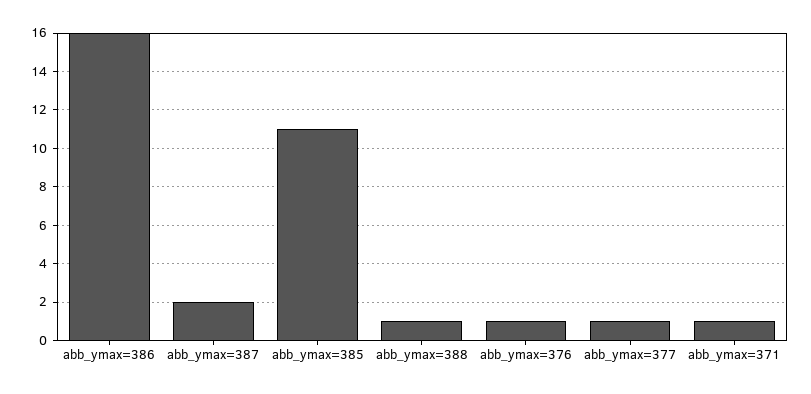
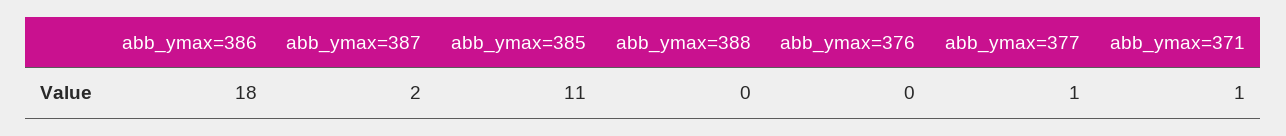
  {
-   "abb_ymax=386": 16,
+   "abb_ymax=386": 18,
    "abb_ymax=387": 2,
    "abb_ymax=385": 11,
-   "abb_ymax=388": 1,
+   "abb_ymax=388": 0,
-   "abb_ymax=376": 1,
+   "abb_ymax=376": 0,
    "abb_ymax=377": 1,
    "abb_ymax=371": 1
  }

